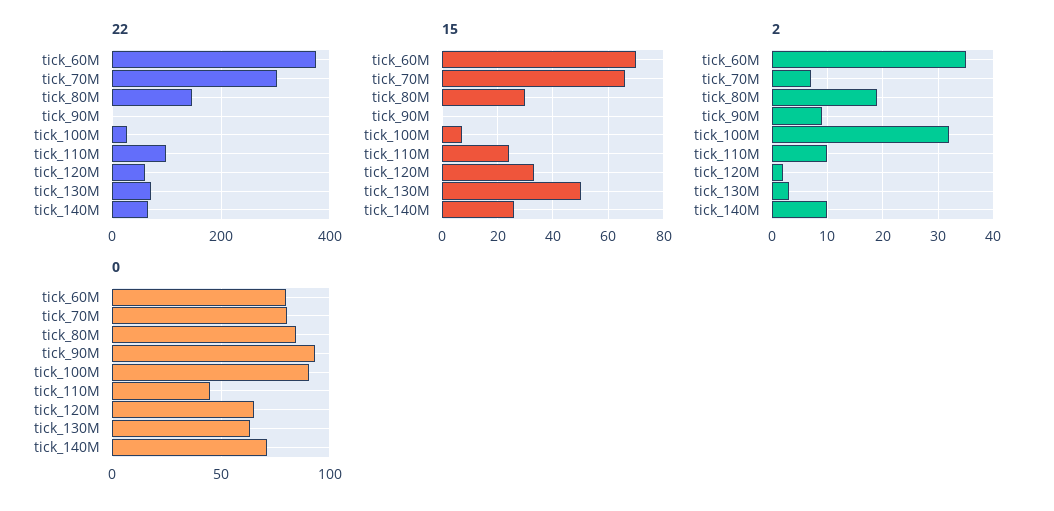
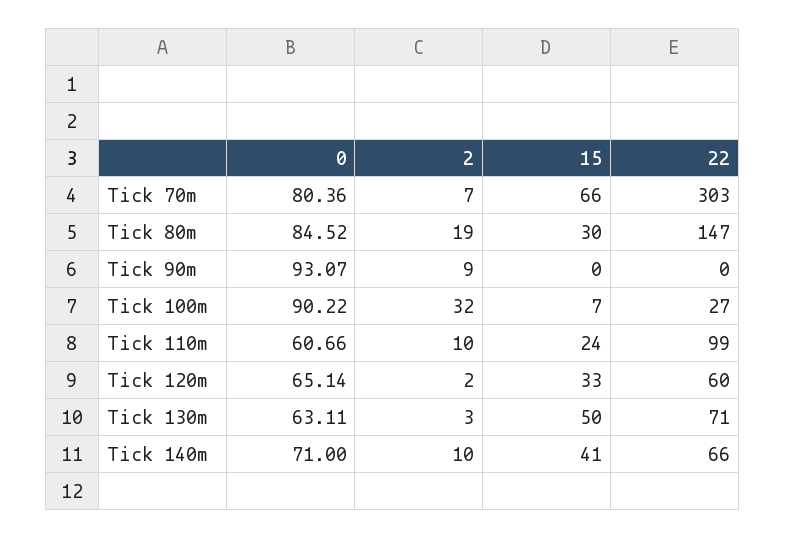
  {
    "22": {
-     "tick_60M": 380,
      "tick_70M": 303,
      "tick_80M": 147,
      "tick_90M": 0,
      "tick_100M": 27,
      "tick_110M": 99,
      "tick_120M": 60,
      "tick_130M": 71,
      "tick_140M": 66
    },
    "15": {
-     "tick_60M": 70,
      "tick_70M": 66,
      "tick_80M": 30,
      "tick_90M": 0,
      "tick_100M": 7,
      "tick_110M": 24,
      "tick_120M": 33,
      "tick_130M": 50,
-     "tick_140M": 25
+     "tick_140M": 41
    },
    "2": {
-     "tick_60M": 35,
      "tick_70M": 7,
      "tick_80M": 19,
      "tick_90M": 9,
      "tick_100M": 32,
      "tick_110M": 10,
      "tick_120M": 2,
      "tick_130M": 3,
      "tick_140M": 10
    },
    "0": {
-     "tick_60M": 80,
      "tick_70M": 80.36,
      "tick_80M": 84.52,
      "tick_90M": 93.07,
      "tick_100M": 90.22,
-     "tick_110M": 45,
+     "tick_110M": 60.66,
      "tick_120M": 65.14,
      "tick_130M": 63.11,
      "tick_140M": 71
    }
  }

